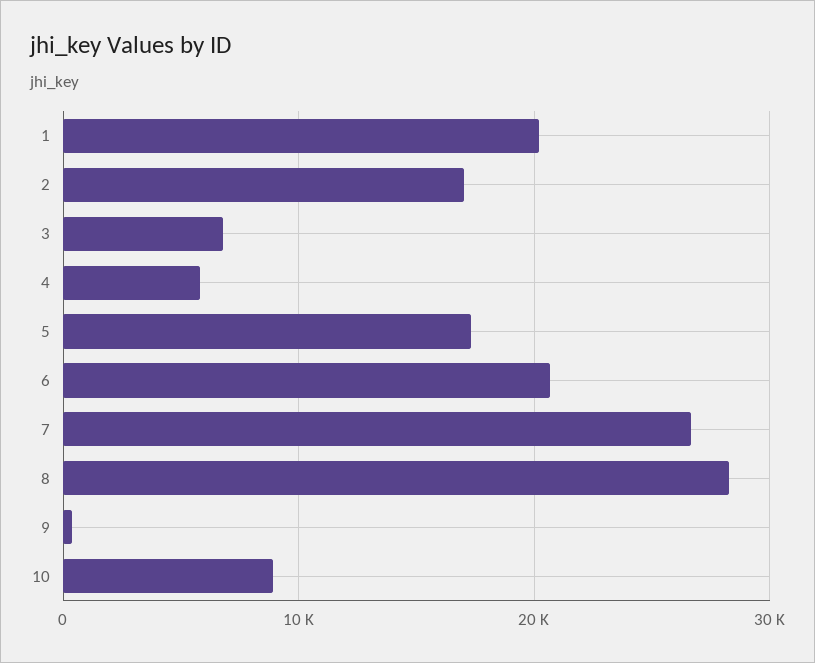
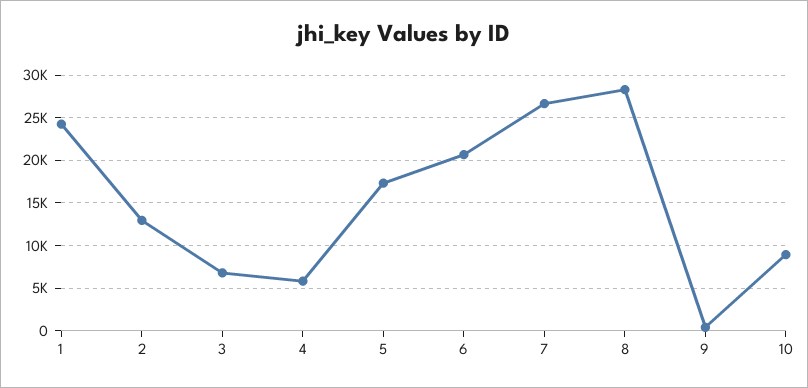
  {
-   "1": 20000,
+   "1": 24000,
-   "2": 17000,
+   "2": 13000,
    "3": 7000,
    "4": 6000,
    "5": 17000,
    "6": 21000,
    "7": 27000,
    "8": 28000,
    "9": 0,
    "10": 9000
  }

